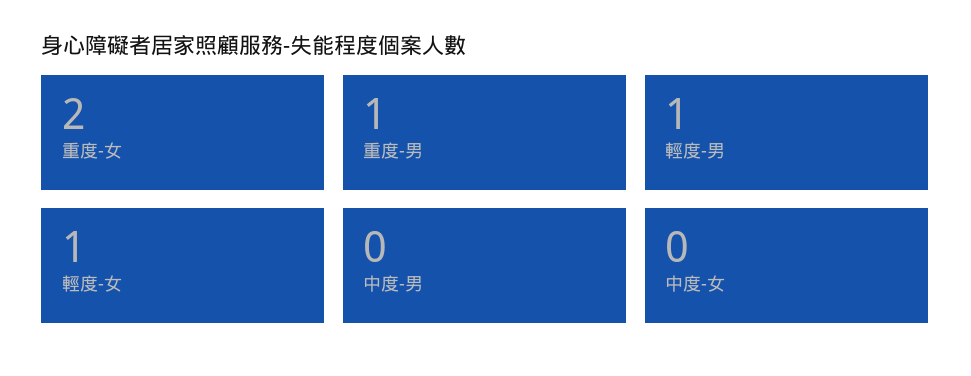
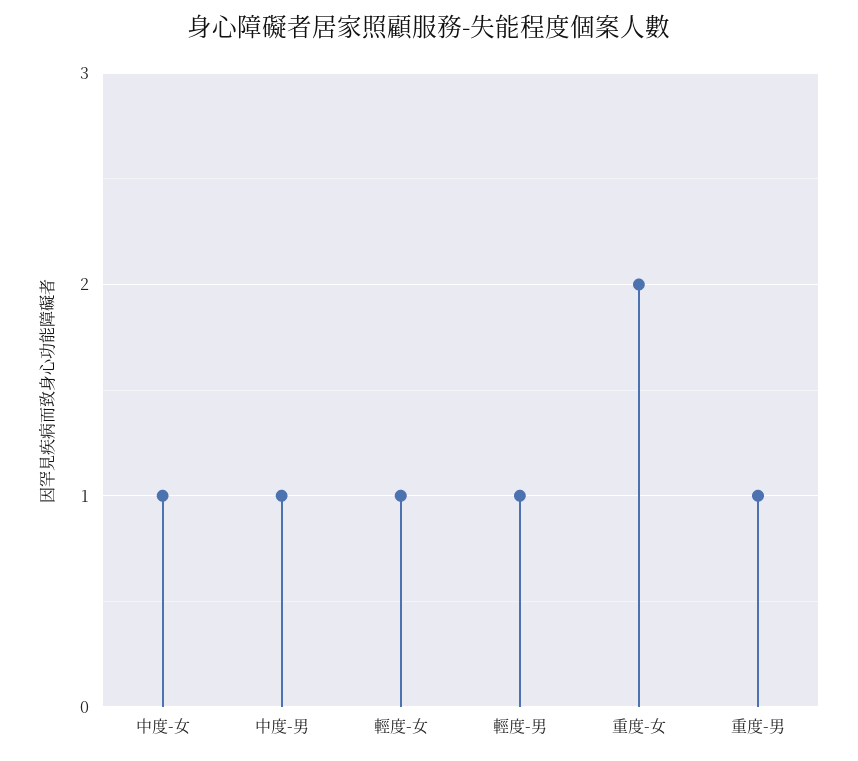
  {
    "重度-女": 2,
    "重度-男": 1,
    "輕度-男": 1,
    "輕度-女": 1,
-   "中度-男": 0,
+   "中度-男": 1,
-   "中度-女": 0
+   "中度-女": 1
  }

